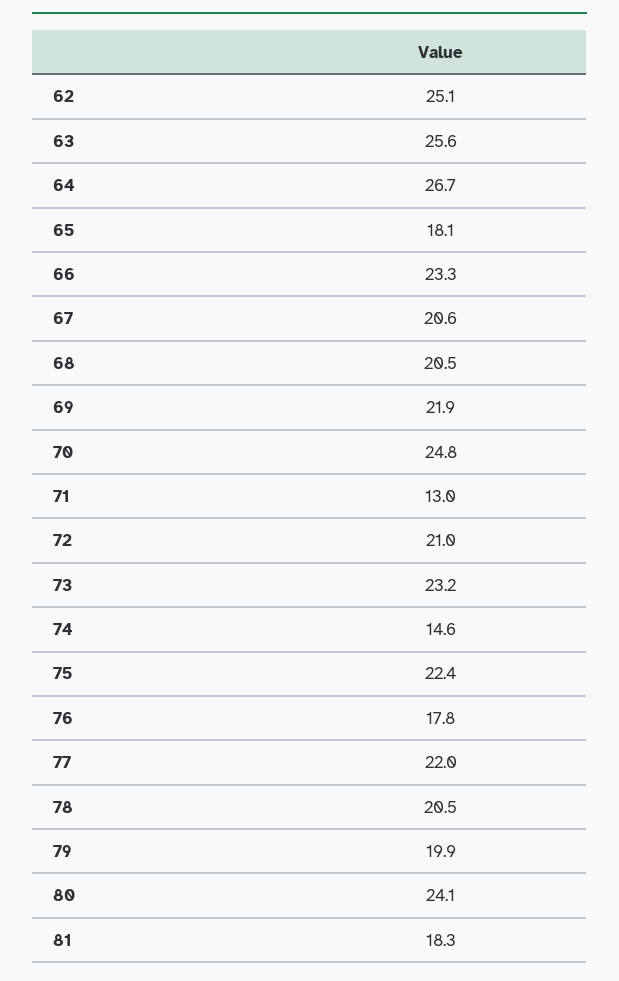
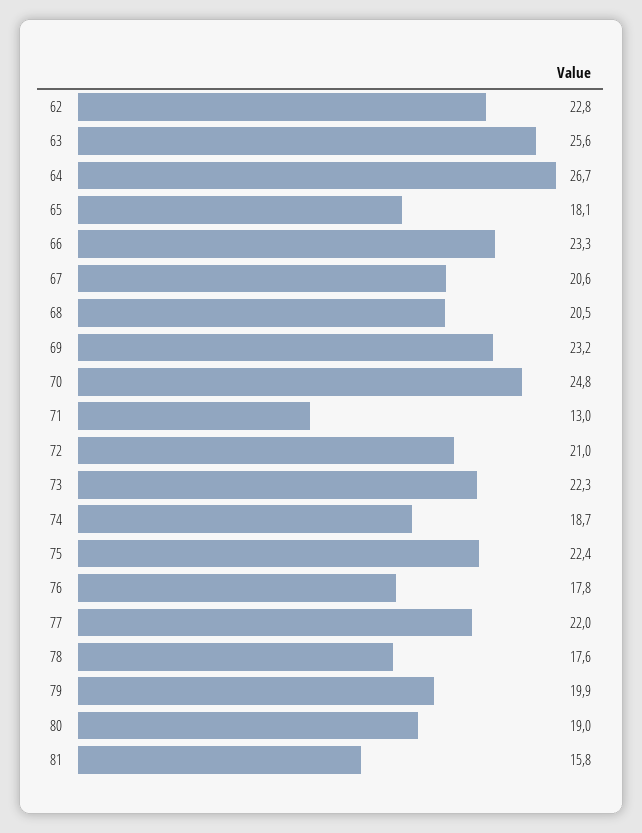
  {
-   "62": 25.1,
+   "62": 22.8,
    "63": 25.6,
    "64": 26.7,
    "65": 18.1,
    "66": 23.3,
    "67": 20.6,
    "68": 20.5,
-   "69": 21.9,
+   "69": 23.2,
    "70": 24.8,
    "71": 13,
    "72": 21,
-   "73": 23.2,
+   "73": 22.3,
-   "74": 14.6,
+   "74": 18.7,
    "75": 22.4,
    "76": 17.8,
    "77": 22,
-   "78": 20.5,
+   "78": 17.6,
    "79": 19.9,
-   "80": 24.1,
+   "80": 19,
-   "81": 18.3
+   "81": 15.8
  }

